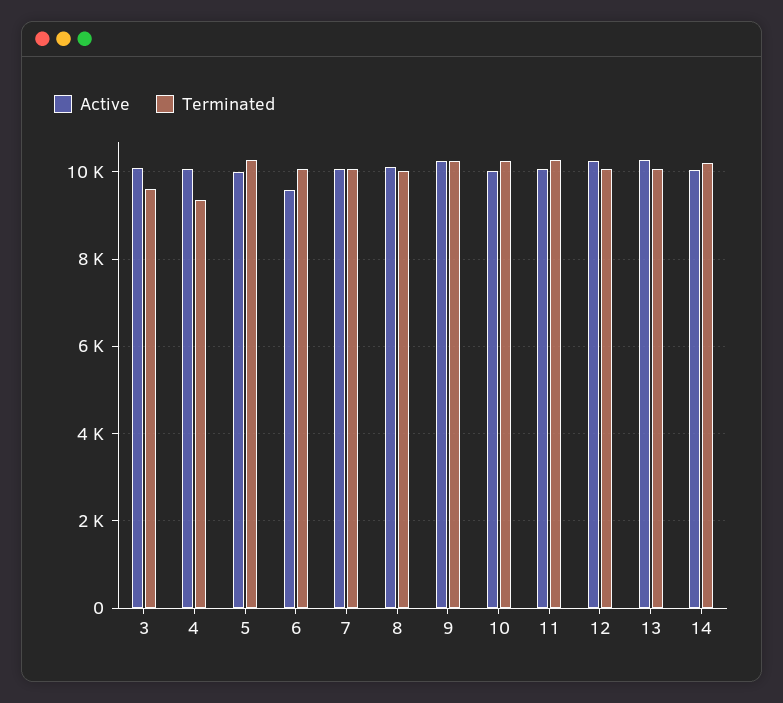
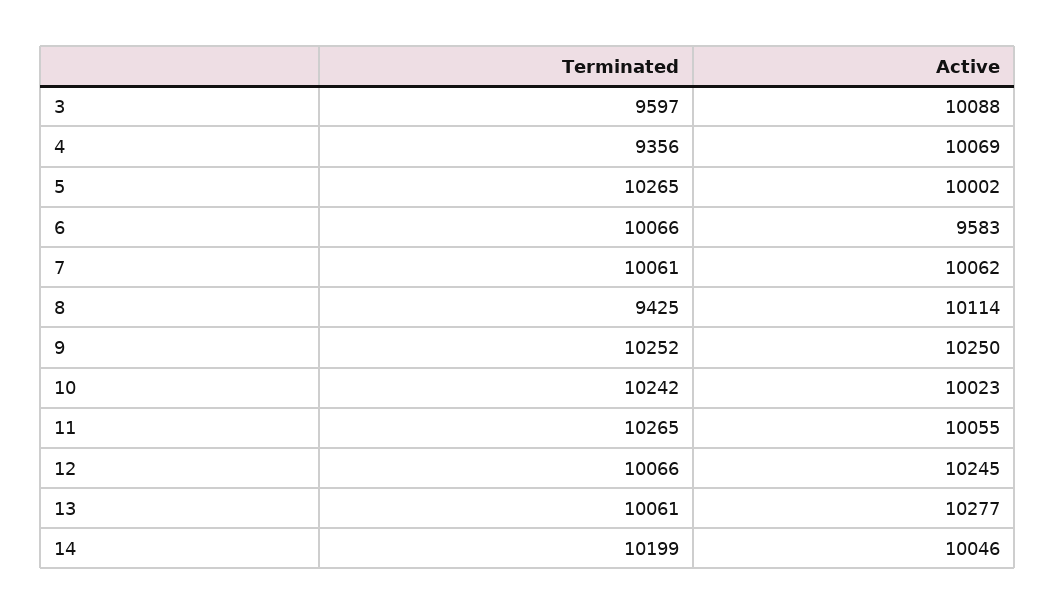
  {
    "Active": {
      "3": 10088,
      "4": 10069,
      "5": 10002,
      "6": 9583,
      "7": 10062,
      "8": 10114,
      "9": 10250,
      "10": 10023,
      "11": 10055,
      "12": 10245,
      "13": 10277,
      "14": 10046
    },
    "Terminated": {
      "3": 9597,
      "4": 9356,
      "5": 10265,
      "6": 10066,
      "7": 10061,
-     "8": 10000,
+     "8": 9425,
      "9": 10252,
      "10": 10242,
      "11": 10265,
      "12": 10066,
      "13": 10061,
      "14": 10199
    }
  }

